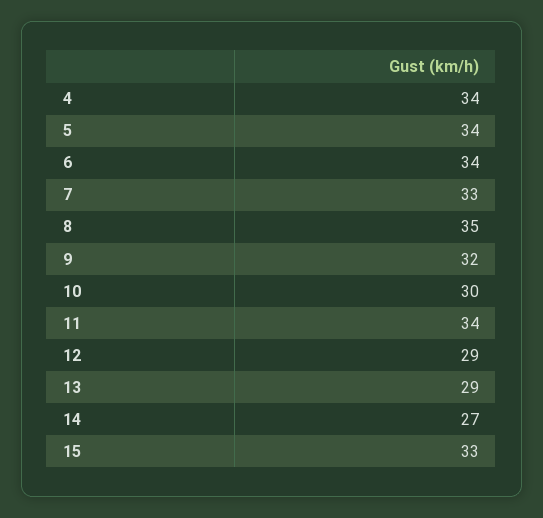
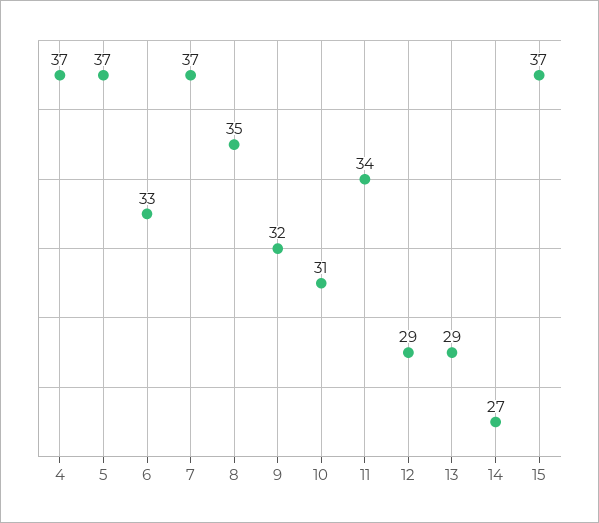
  {
-   "4": 34,
+   "4": 37,
-   "5": 34,
+   "5": 37,
-   "6": 34,
+   "6": 33,
-   "7": 33,
+   "7": 37,
    "8": 35,
    "9": 32,
-   "10": 30,
+   "10": 31,
    "11": 34,
    "12": 29,
    "13": 29,
    "14": 27,
-   "15": 33
+   "15": 37
  }

